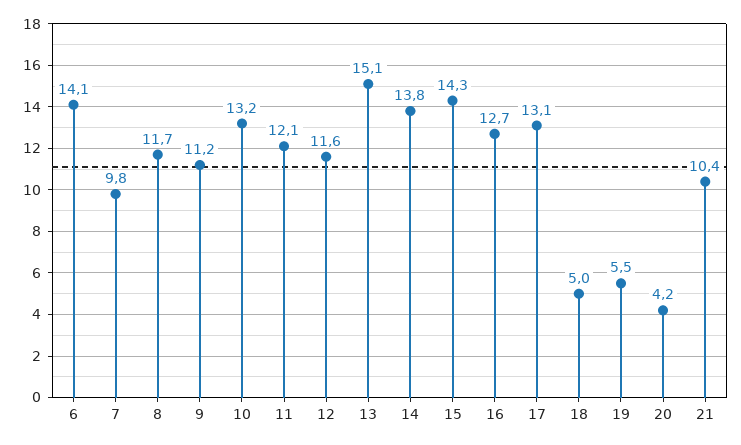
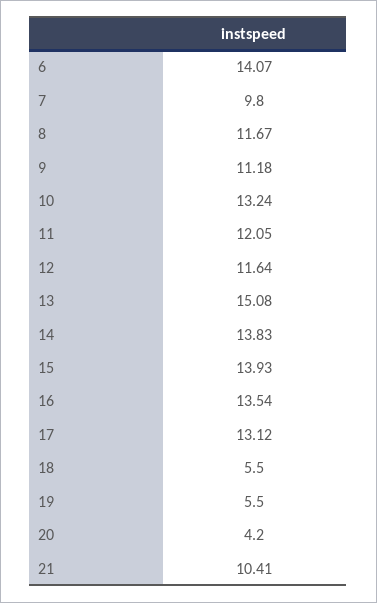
  {
    "6": 14.07,
    "7": 9.8,
    "8": 11.67,
    "9": 11.18,
    "10": 13.24,
    "11": 12.05,
    "12": 11.64,
    "13": 15.08,
    "14": 13.83,
-   "15": 14.3,
+   "15": 13.93,
-   "16": 12.7,
+   "16": 13.54,
    "17": 13.12,
-   "18": 5,
+   "18": 5.5,
    "19": 5.5,
    "20": 4.2,
    "21": 10.41
  }

